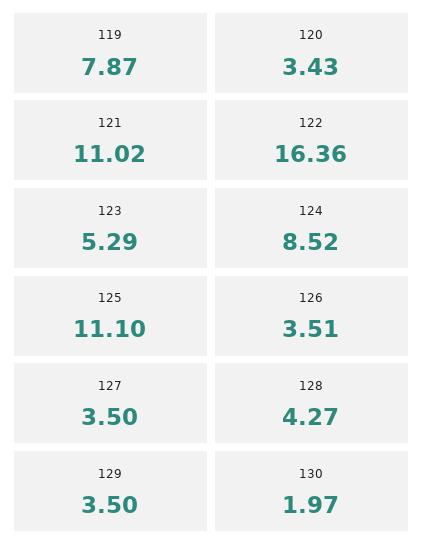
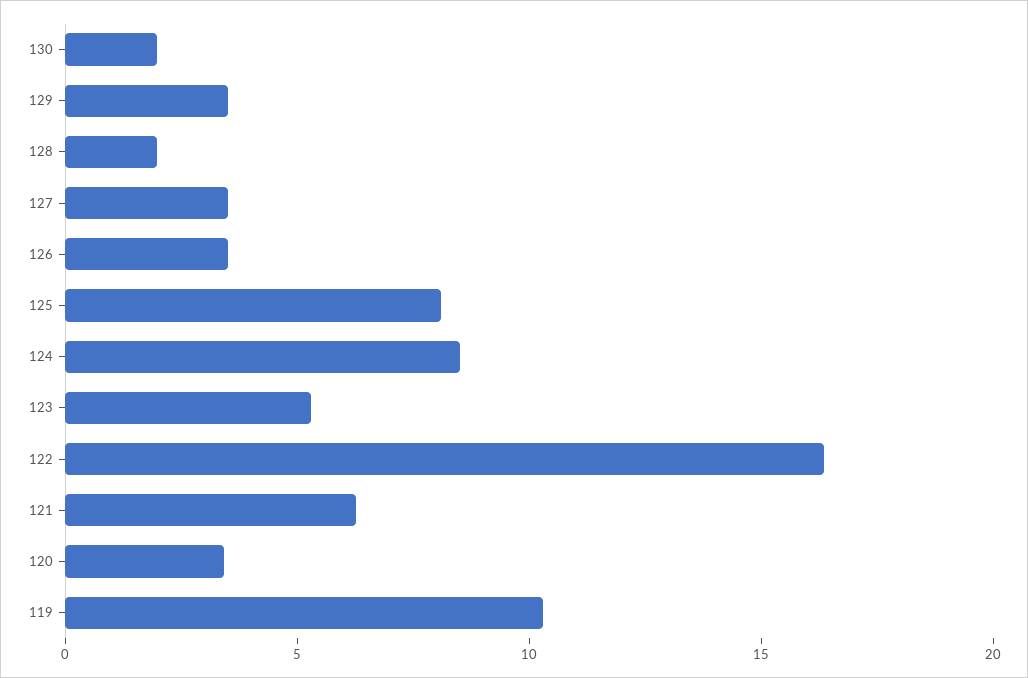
  {
-   "119": 7.87,
+   "119": 10,
    "120": 3.43,
-   "121": 11.02,
+   "121": 6,
    "122": 16.36,
    "123": 5.29,
    "124": 8.52,
-   "125": 11.1,
+   "125": 8,
    "126": 3.51,
    "127": 3.5,
-   "128": 4.27,
+   "128": 2,
    "129": 3.5,
    "130": 1.97
  }

